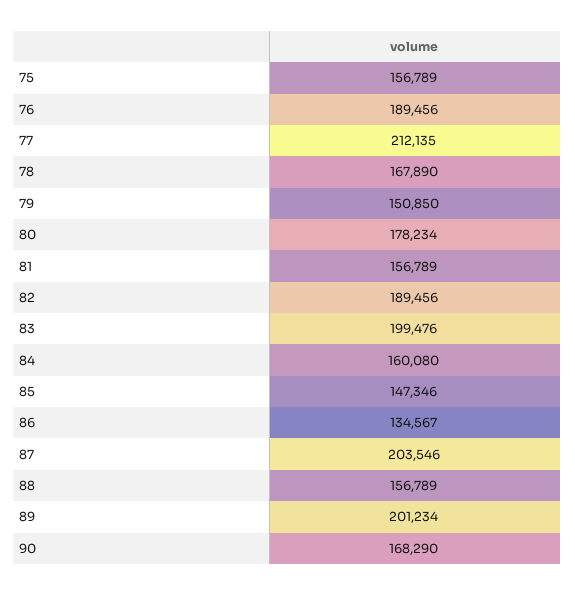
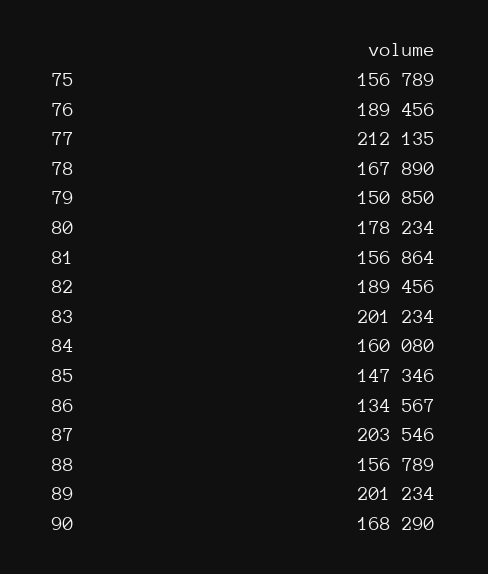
  {
    "75": 156789,
    "76": 189456,
    "77": 212135,
    "78": 167890,
    "79": 150850,
    "80": 178234,
-   "81": 156789,
+   "81": 156864,
    "82": 189456,
-   "83": 199476,
+   "83": 201234,
    "84": 160080,
    "85": 147346,
    "86": 134567,
    "87": 203546,
    "88": 156789,
    "89": 201234,
    "90": 168290
  }

